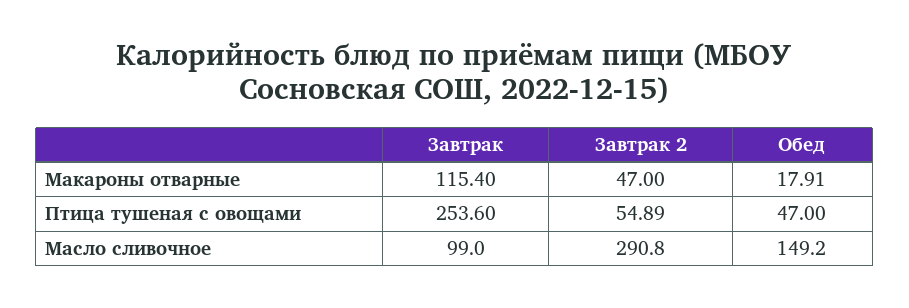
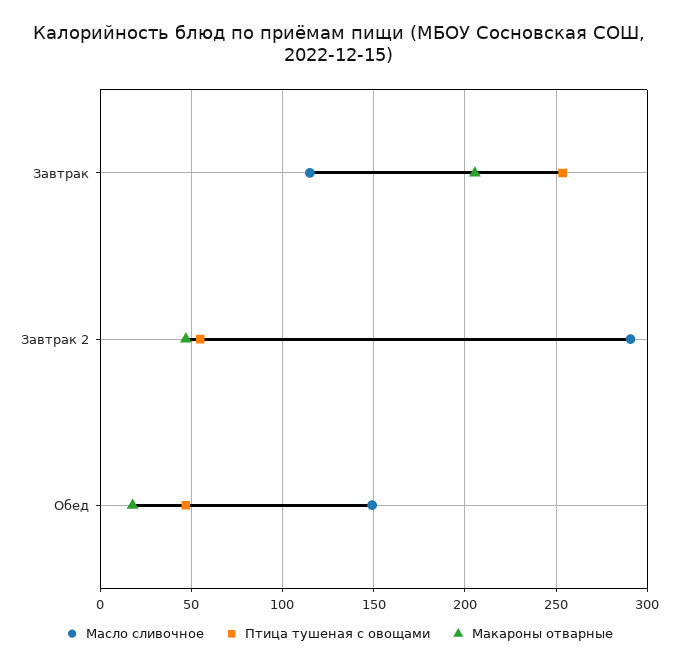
  {
    "Макароны отварные": {
-     "Завтрак": 115.4,
+     "Завтрак": 205,
      "Завтрак 2": 47,
      "Обед": 17.91
    },
    "Птица тушеная с овощами": {
      "Завтрак": 253.6,
      "Завтрак 2": 54.89,
      "Обед": 47
    },
    "Масло сливочное": {
-     "Завтрак": 99,
+     "Завтрак": 115,
      "Завтрак 2": 290.8,
      "Обед": 149.2
    }
  }

